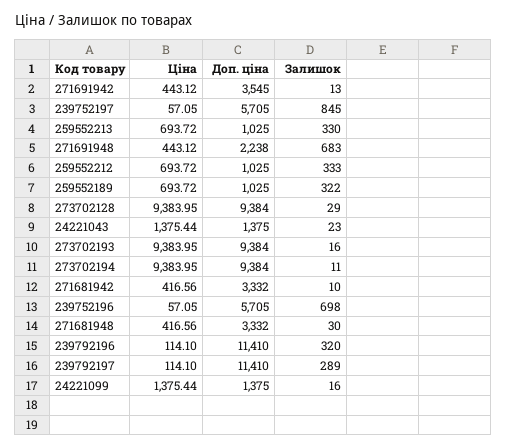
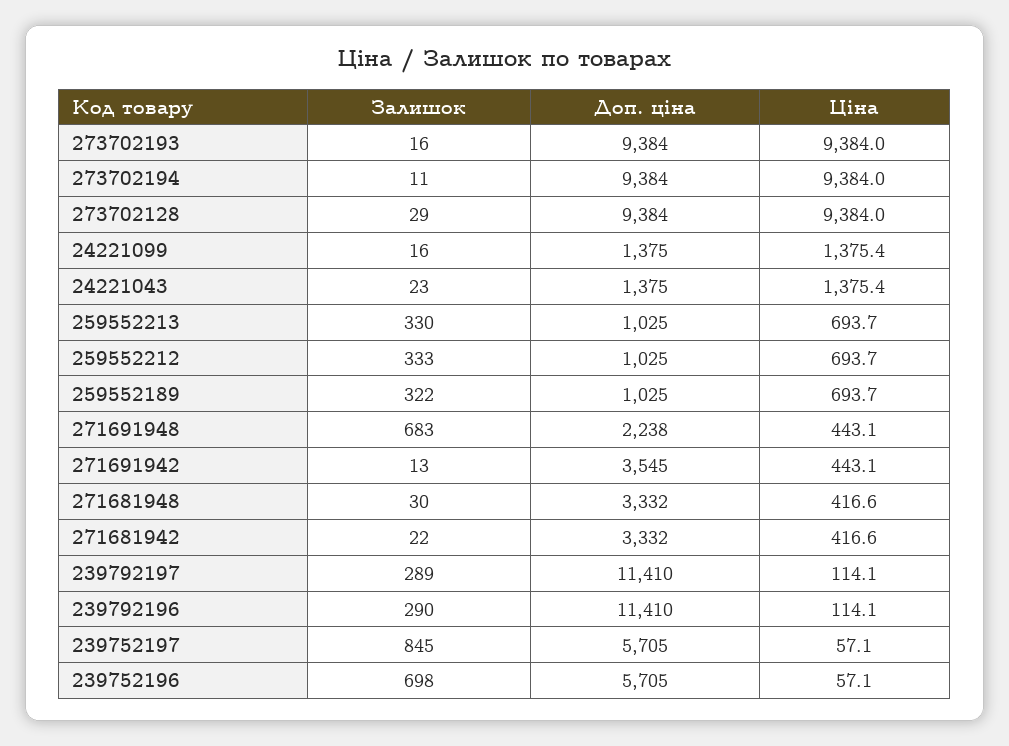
  {
    "Ціна": {
      "271691942": 443.12,
      "239752197": 57.05,
      "259552213": 693.72,
      "271691948": 443.12,
      "259552212": 693.72,
      "259552189": 693.72,
      "273702128": 9383.95,
      "24221043": 1375.44,
      "273702193": 9383.95,
      "273702194": 9383.95,
      "271681942": 416.56,
      "239752196": 57.05,
      "271681948": 416.56,
      "239792196": 114.1,
      "239792197": 114.1,
      "24221099": 1375.44
    },
    "Доп. ціна": {
      "271691942": 3545,
      "239752197": 5705,
      "259552213": 1025,
      "271691948": 2238,
      "259552212": 1025,
      "259552189": 1025,
      "273702128": 9384,
      "24221043": 1375,
      "273702193": 9384,
      "273702194": 9384,
      "271681942": 3332,
      "239752196": 5705,
      "271681948": 3332,
      "239792196": 11410,
      "239792197": 11410,
      "24221099": 1375
    },
    "Залишок": {
      "271691942": 13,
      "239752197": 845,
      "259552213": 330,
      "271691948": 683,
      "259552212": 333,
      "259552189": 322,
      "273702128": 29,
      "24221043": 23,
      "273702193": 16,
      "273702194": 11,
-     "271681942": 10,
+     "271681942": 22,
      "239752196": 698,
      "271681948": 30,
-     "239792196": 320,
+     "239792196": 290,
      "239792197": 289,
      "24221099": 16
    }
  }

